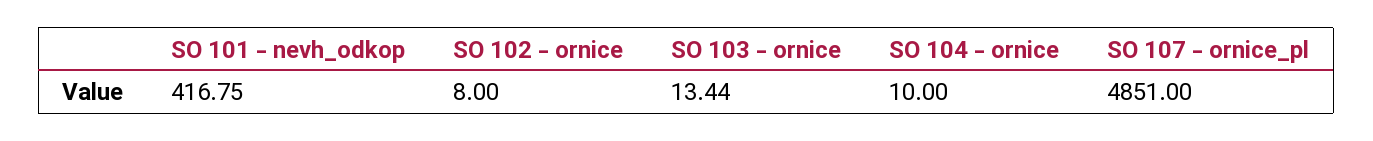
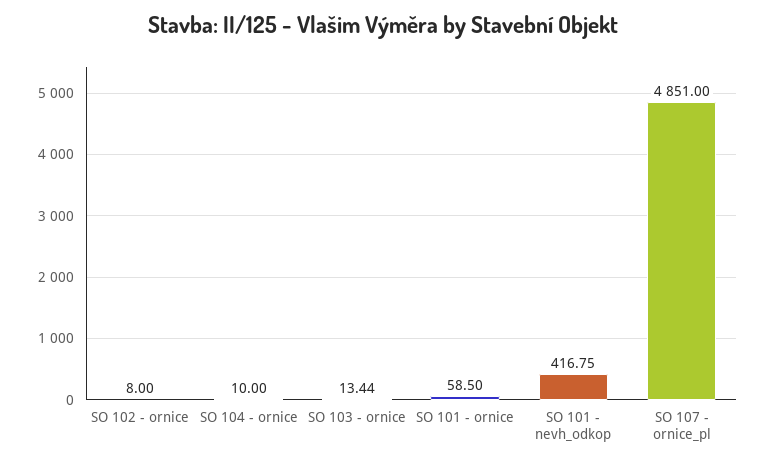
  {
    "SO 101 - nevh_odkop": 416.75,
    "SO 102 - ornice": 8,
    "SO 103 - ornice": 13.44,
    "SO 104 - ornice": 10,
-   "SO 107 - ornice_pl": 4851
+   "SO 107 - ornice_pl": 4851,
+   "SO 101 - ornice": 58.5
  }

